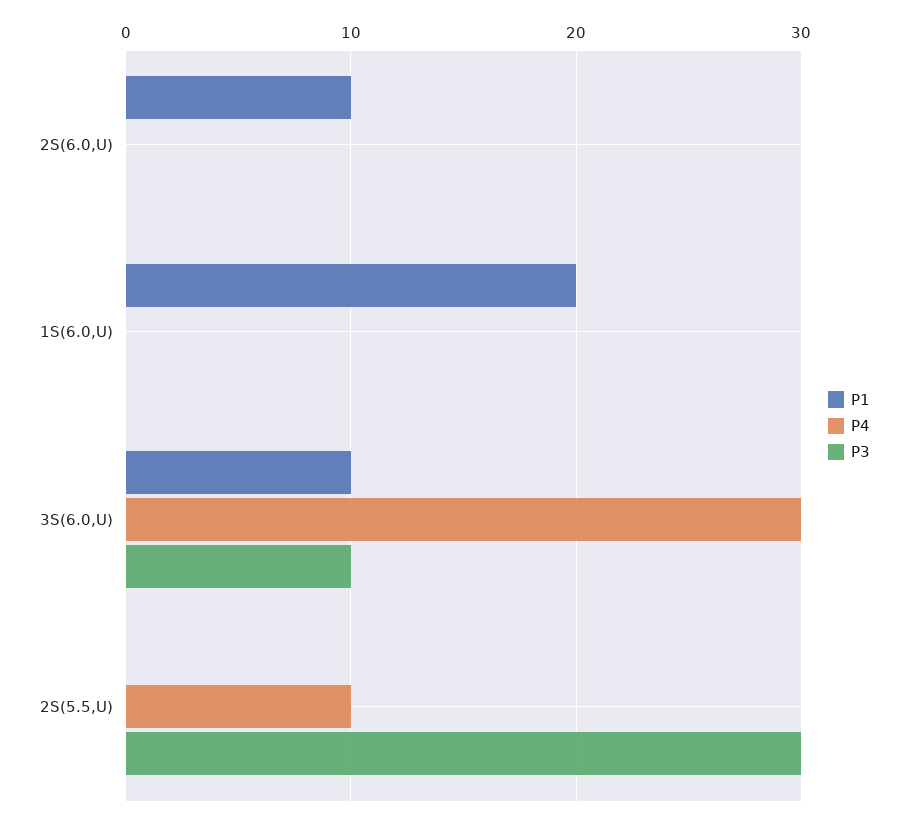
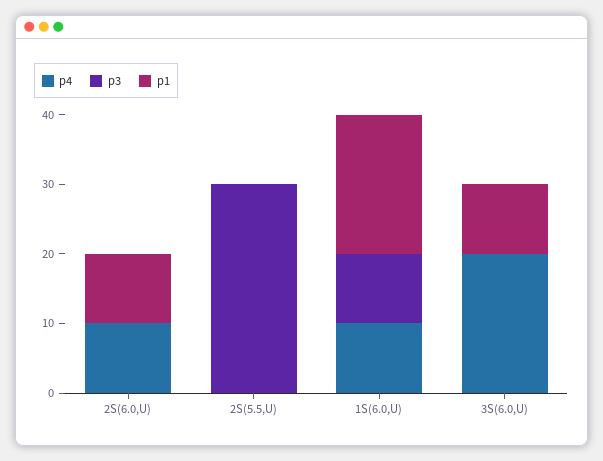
  {
    "P1": {
      "2S(6.0,U)": 10,
      "1S(6.0,U)": 20,
      "3S(6.0,U)": 10,
      "2S(5.5,U)": 0
    },
    "P4": {
-     "2S(6.0,U)": 0,
+     "2S(6.0,U)": 10,
-     "1S(6.0,U)": 0,
+     "1S(6.0,U)": 10,
-     "3S(6.0,U)": 30,
+     "3S(6.0,U)": 20,
-     "2S(5.5,U)": 10
+     "2S(5.5,U)": 0
    },
    "P3": {
      "2S(6.0,U)": 0,
-     "1S(6.0,U)": 0,
+     "1S(6.0,U)": 10,
-     "3S(6.0,U)": 10,
+     "3S(6.0,U)": 0,
      "2S(5.5,U)": 30
    }
  }

